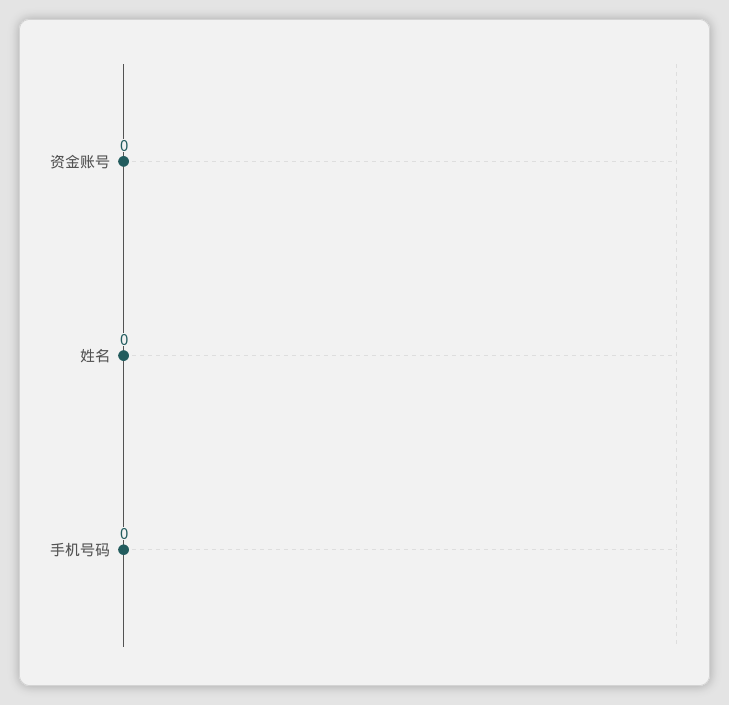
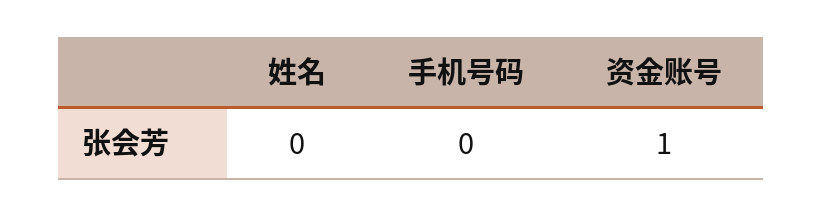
  {
-   "资金账号": 0,
+   "资金账号": 1,
    "姓名": 0,
    "手机号码": 0
  }

